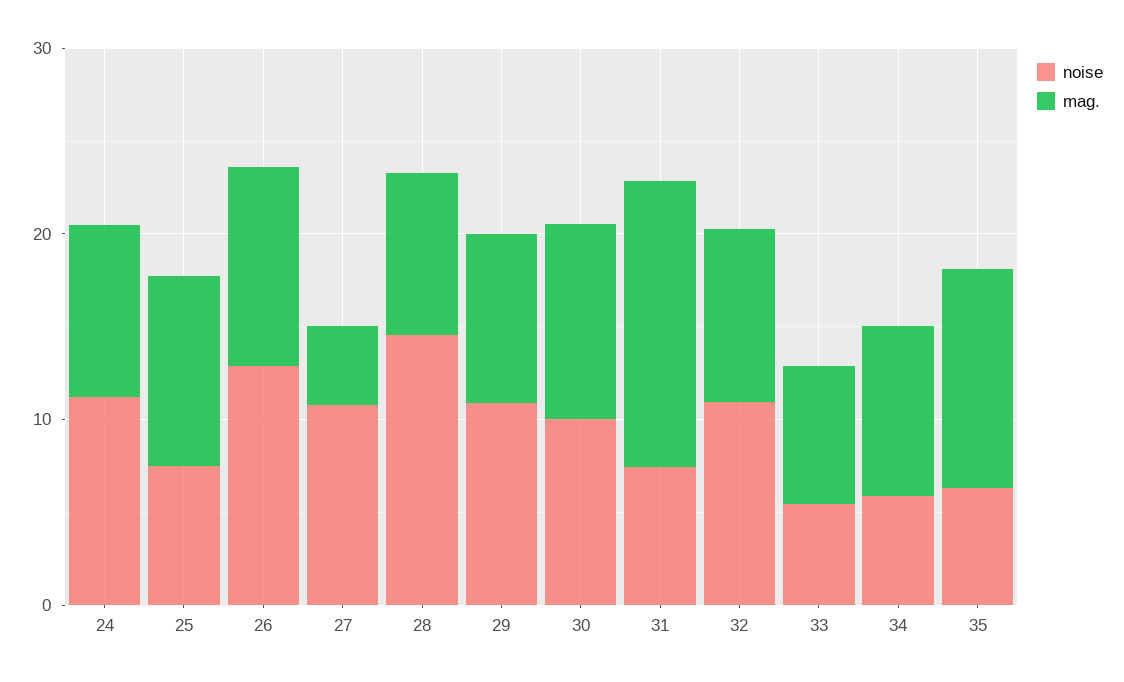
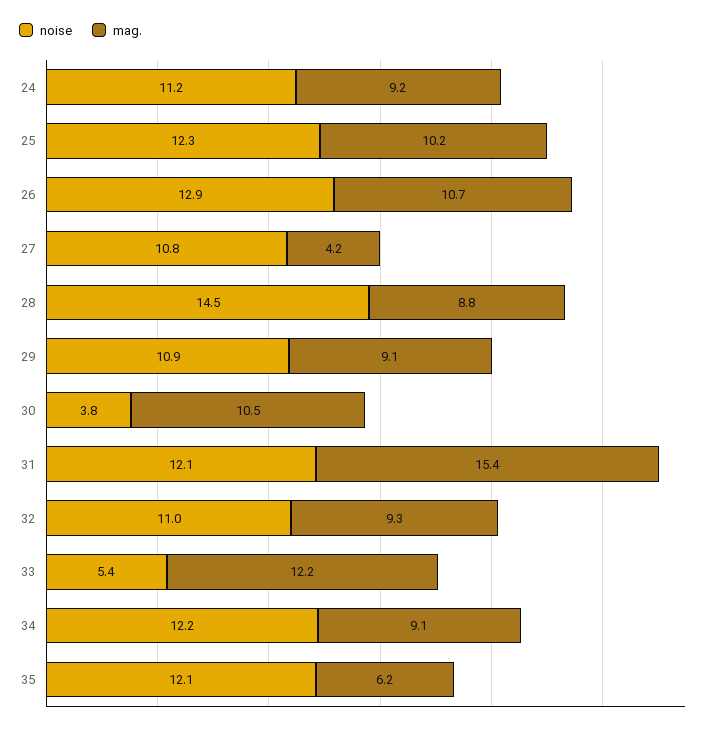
  {
    "noise": {
      "24": 11.2,
-     "25": 8,
+     "25": 12.3,
      "26": 12.9,
      "27": 10.8,
      "28": 14.5,
      "29": 10.9,
-     "30": 10,
+     "30": 3.8,
-     "31": 8,
+     "31": 12.1,
      "32": 11,
      "33": 5.4,
-     "34": 6,
+     "34": 12.2,
-     "35": 6
+     "35": 12.1
    },
    "mag.": {
      "24": 9.2,
      "25": 10.2,
      "26": 10.7,
      "27": 4.2,
      "28": 8.8,
      "29": 9.1,
      "30": 10.5,
      "31": 15.4,
      "32": 9.3,
-     "33": 8,
+     "33": 12.2,
      "34": 9.1,
-     "35": 12
+     "35": 6.2
    }
  }

